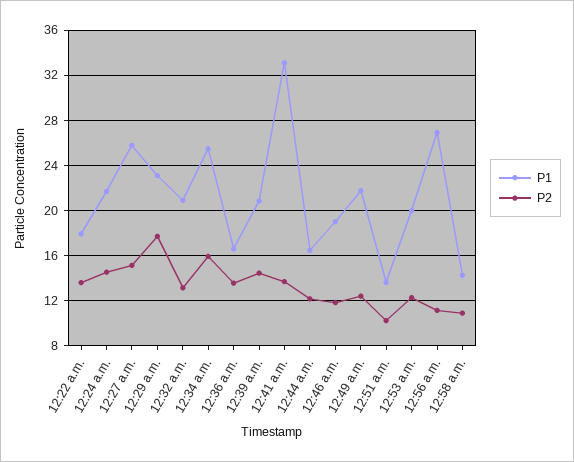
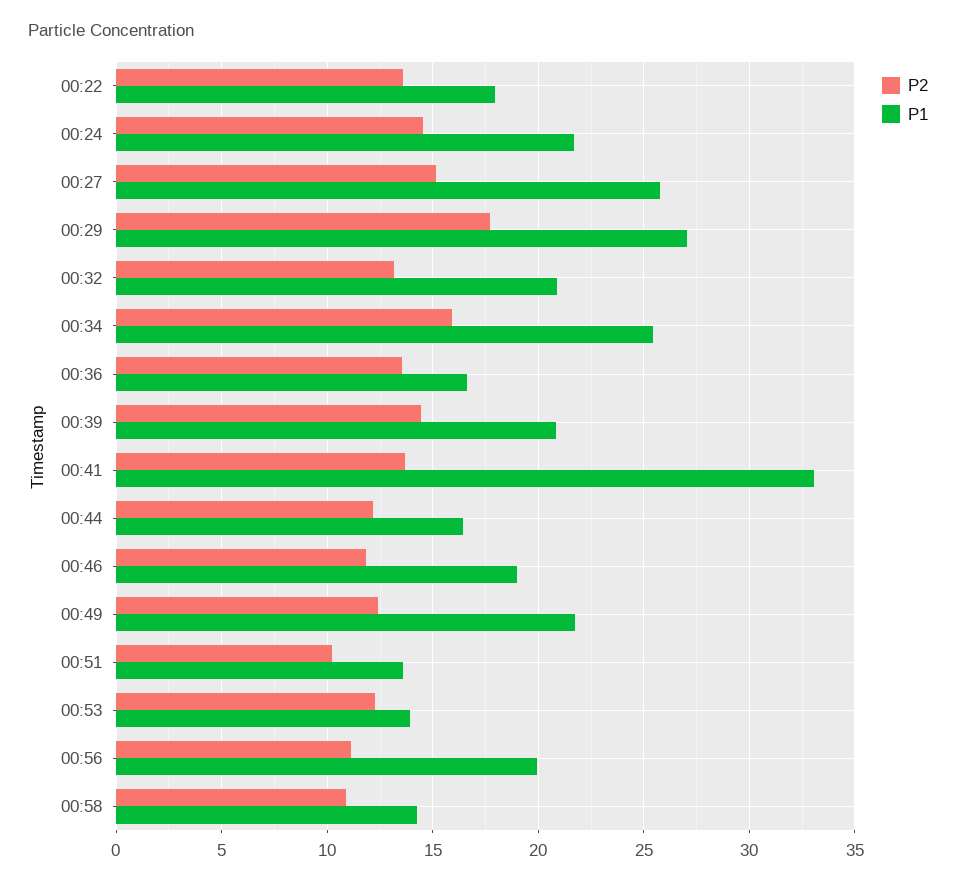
  {
    "P1": {
      "12:22 a.m.": 18,
      "12:24 a.m.": 21.5,
      "12:27 a.m.": 26,
-     "12:29 a.m.": 23,
+     "12:29 a.m.": 27,
      "12:32 a.m.": 21,
      "12:34 a.m.": 25.5,
      "12:36 a.m.": 16.5,
      "12:39 a.m.": 21,
      "12:41 a.m.": 33,
      "12:44 a.m.": 16.5,
      "12:46 a.m.": 19,
      "12:49 a.m.": 22,
      "12:51 a.m.": 13.5,
-     "12:53 a.m.": 20,
+     "12:53 a.m.": 14,
-     "12:56 a.m.": 27,
+     "12:56 a.m.": 20,
      "12:58 a.m.": 14
    },
    "P2": {
      "12:22 a.m.": 13.5,
      "12:24 a.m.": 14.5,
      "12:27 a.m.": 15,
      "12:29 a.m.": 17.5,
      "12:32 a.m.": 13,
      "12:34 a.m.": 16,
      "12:36 a.m.": 13.5,
      "12:39 a.m.": 14.5,
      "12:41 a.m.": 13.5,
      "12:44 a.m.": 12,
      "12:46 a.m.": 12,
      "12:49 a.m.": 12.5,
      "12:51 a.m.": 10,
      "12:53 a.m.": 12.5,
      "12:56 a.m.": 11,
      "12:58 a.m.": 11
    }
  }

